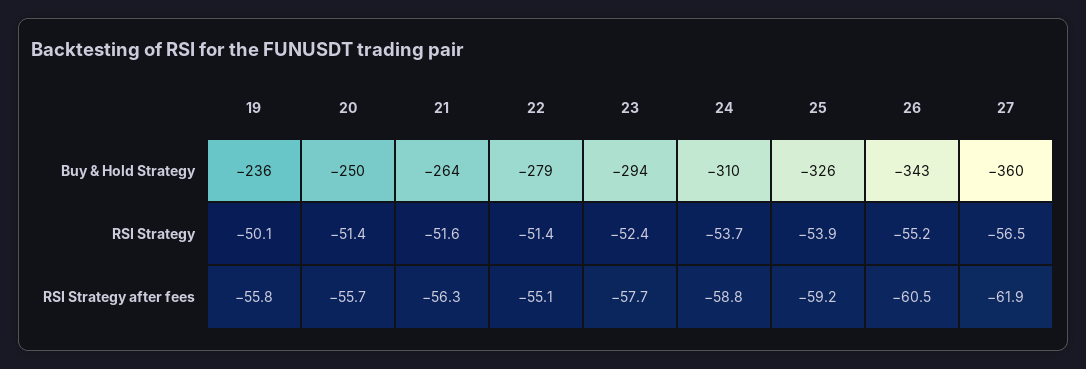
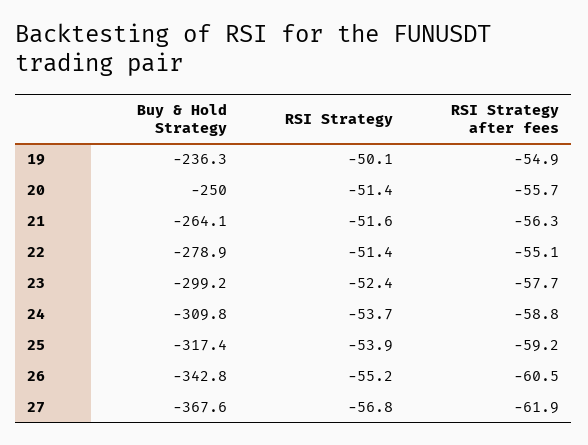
  {
    "19": {
      "Buy & Hold Strategy": -236.3,
      "RSI Strategy": -50.1,
-     "RSI Strategy after fees": -55.8
+     "RSI Strategy after fees": -54.9
    },
    "20": {
      "Buy & Hold Strategy": -250,
      "RSI Strategy": -51.4,
      "RSI Strategy after fees": -55.7
    },
    "21": {
      "Buy & Hold Strategy": -264.1,
      "RSI Strategy": -51.6,
      "RSI Strategy after fees": -56.3
    },
    "22": {
      "Buy & Hold Strategy": -278.9,
      "RSI Strategy": -51.4,
      "RSI Strategy after fees": -55.1
    },
    "23": {
-     "Buy & Hold Strategy": -294,
+     "Buy & Hold Strategy": -299.2,
      "RSI Strategy": -52.4,
      "RSI Strategy after fees": -57.7
    },
    "24": {
      "Buy & Hold Strategy": -309.8,
      "RSI Strategy": -53.7,
      "RSI Strategy after fees": -58.8
    },
    "25": {
-     "Buy & Hold Strategy": -326,
+     "Buy & Hold Strategy": -317.4,
      "RSI Strategy": -53.9,
      "RSI Strategy after fees": -59.2
    },
    "26": {
      "Buy & Hold Strategy": -342.8,
      "RSI Strategy": -55.2,
      "RSI Strategy after fees": -60.5
    },
    "27": {
-     "Buy & Hold Strategy": -360,
+     "Buy & Hold Strategy": -367.6,
-     "RSI Strategy": -56.5,
+     "RSI Strategy": -56.8,
      "RSI Strategy after fees": -61.9
    }
  }

